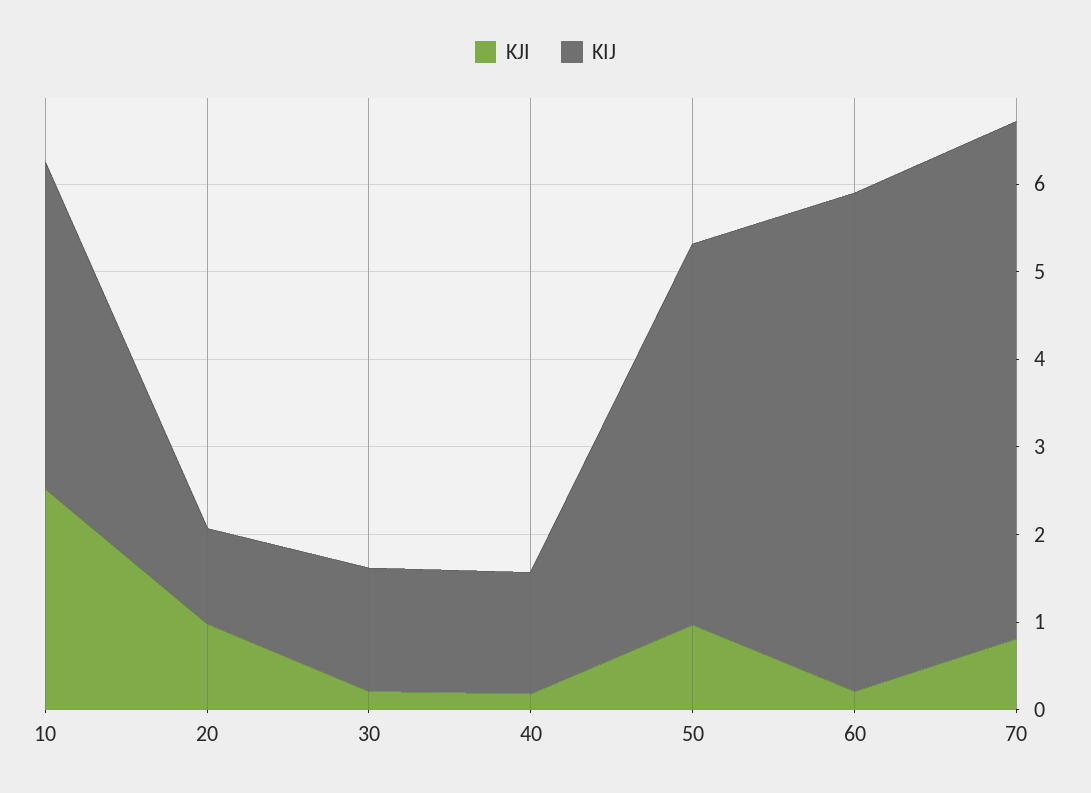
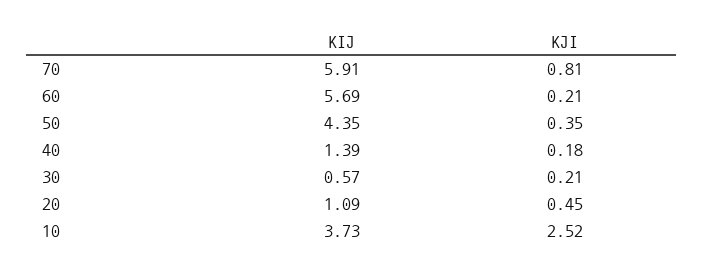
  {
    "KJI": {
      "10": 2.52,
-     "20": 1,
+     "20": 0.45,
      "30": 0.21,
      "40": 0.18,
-     "50": 1,
+     "50": 0.35,
      "60": 0.21,
      "70": 0.81
    },
    "KIJ": {
      "10": 3.73,
      "20": 1.09,
-     "30": 1.4,
+     "30": 0.57,
      "40": 1.39,
      "50": 4.35,
      "60": 5.69,
      "70": 5.91
    }
  }

